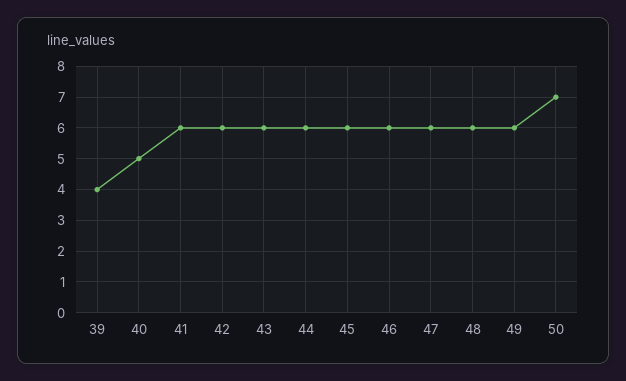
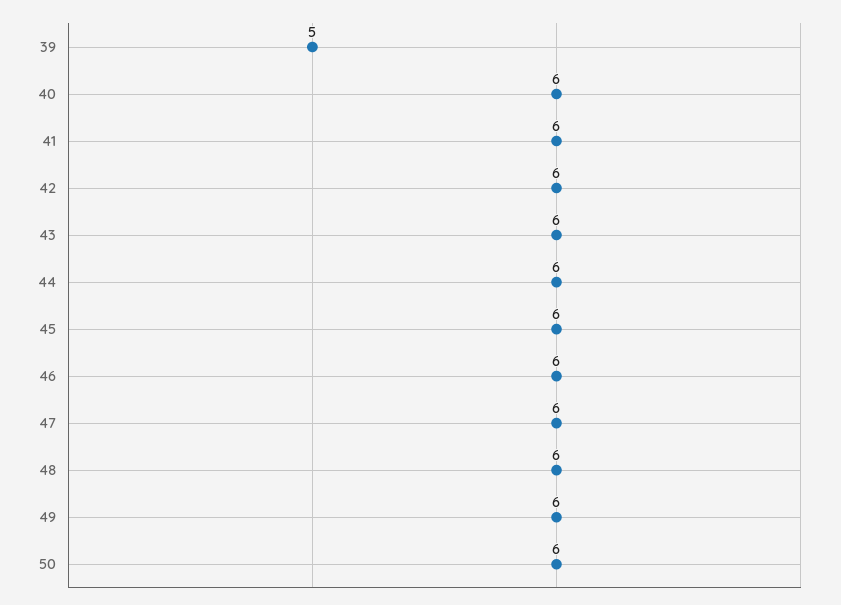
  {
-   "39": 4,
+   "39": 5,
-   "40": 5,
+   "40": 6,
    "41": 6,
    "42": 6,
    "43": 6,
    "44": 6,
    "45": 6,
    "46": 6,
    "47": 6,
    "48": 6,
    "49": 6,
-   "50": 7
+   "50": 6
  }

